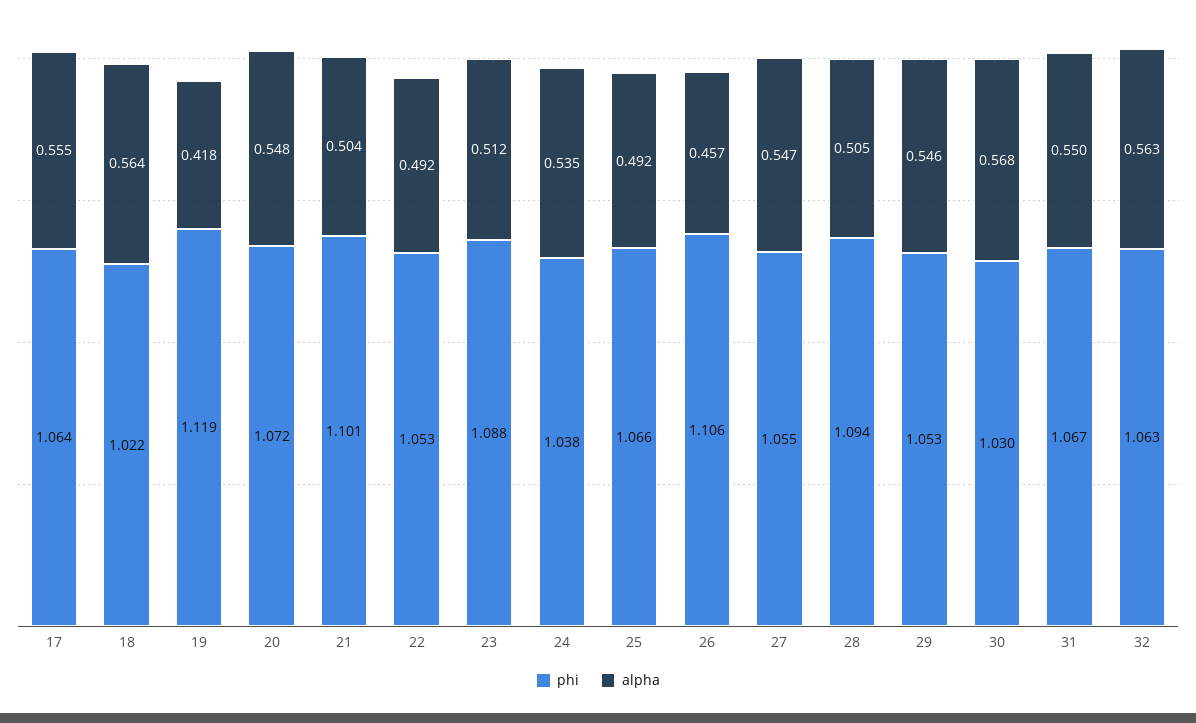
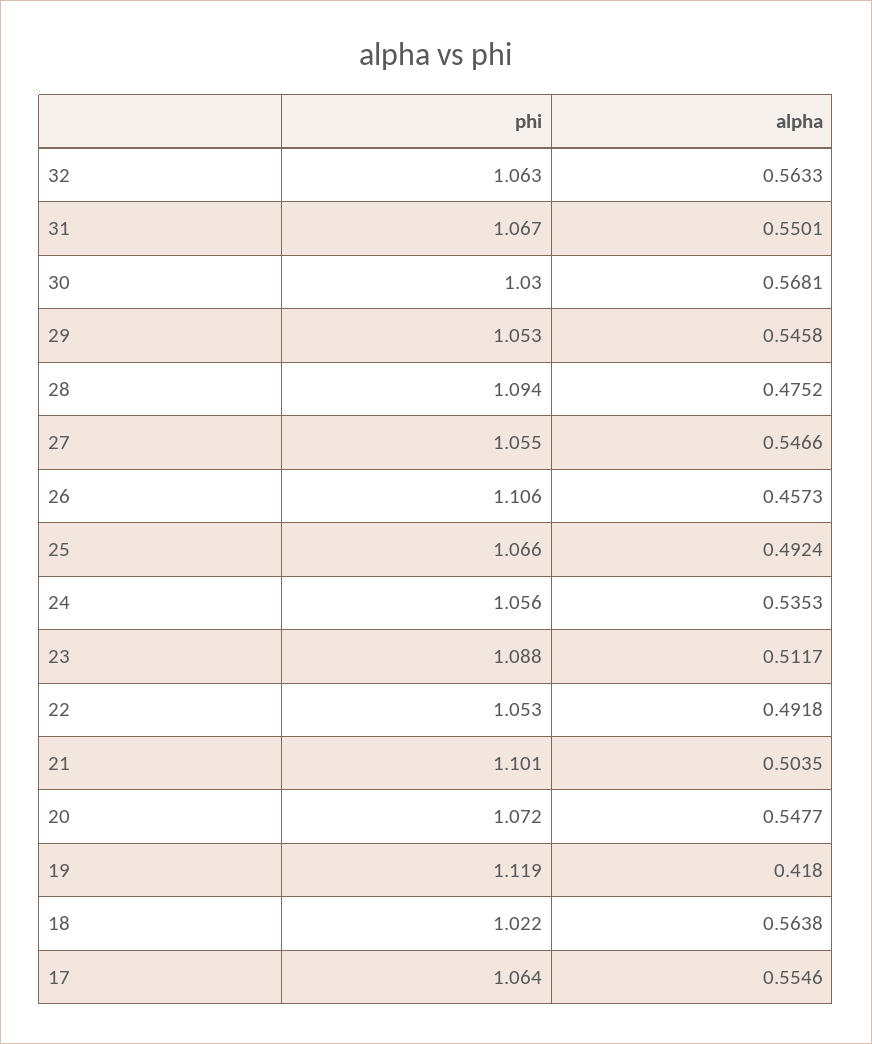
  {
    "phi": {
      "17": 1.064,
      "18": 1.022,
      "19": 1.119,
      "20": 1.072,
      "21": 1.101,
      "22": 1.053,
      "23": 1.088,
-     "24": 1.038,
+     "24": 1.056,
      "25": 1.066,
      "26": 1.106,
      "27": 1.055,
      "28": 1.094,
      "29": 1.053,
      "30": 1.03,
      "31": 1.067,
      "32": 1.063
    },
    "alpha": {
      "17": 0.5546,
      "18": 0.5638,
      "19": 0.418,
      "20": 0.5477,
      "21": 0.5035,
      "22": 0.4918,
      "23": 0.5117,
      "24": 0.5353,
      "25": 0.4924,
      "26": 0.4573,
      "27": 0.5466,
-     "28": 0.505,
+     "28": 0.4752,
      "29": 0.5458,
      "30": 0.5681,
      "31": 0.5501,
      "32": 0.5633
    }
  }

